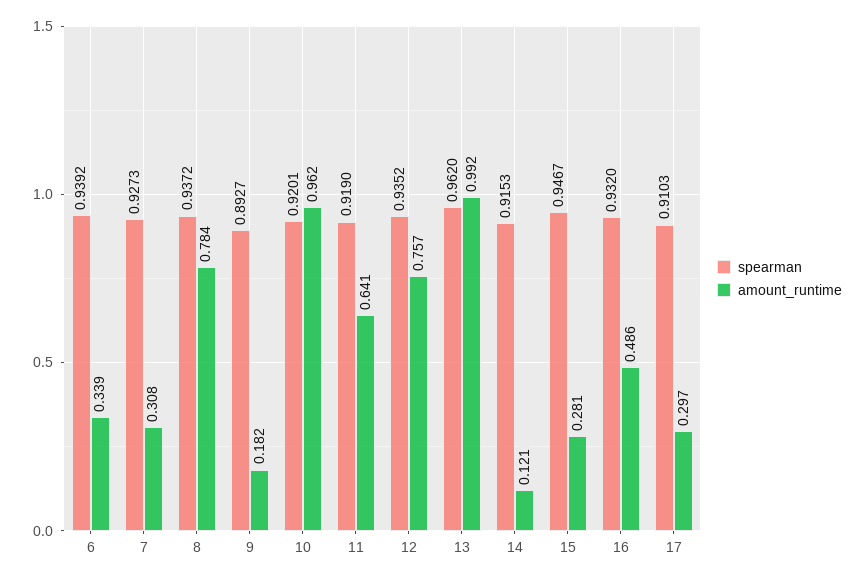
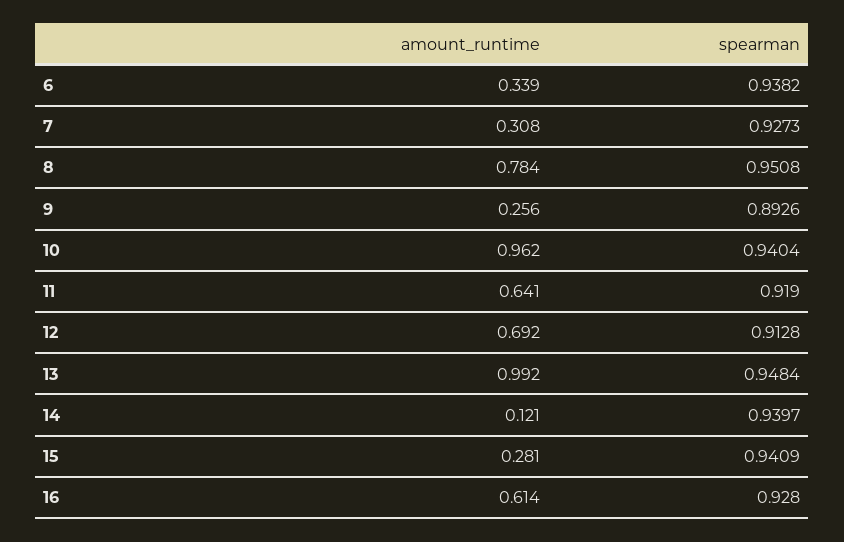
  {
    "spearman": {
-     "6": 0.9392,
+     "6": 0.9382,
      "7": 0.9273,
-     "8": 0.9372,
+     "8": 0.9508,
-     "9": 0.8927,
+     "9": 0.8926,
-     "10": 0.9201,
+     "10": 0.9404,
      "11": 0.919,
-     "12": 0.9352,
+     "12": 0.9128,
-     "13": 0.962,
+     "13": 0.9484,
-     "14": 0.9153,
+     "14": 0.9397,
-     "15": 0.9467,
+     "15": 0.9409,
-     "16": 0.932,
+     "16": 0.928
-     "17": 0.9103
    },
    "amount_runtime": {
      "6": 0.339,
      "7": 0.308,
      "8": 0.784,
-     "9": 0.182,
+     "9": 0.256,
      "10": 0.962,
      "11": 0.641,
-     "12": 0.757,
+     "12": 0.692,
      "13": 0.992,
      "14": 0.121,
      "15": 0.281,
-     "16": 0.486,
+     "16": 0.614
-     "17": 0.297
    }
  }

